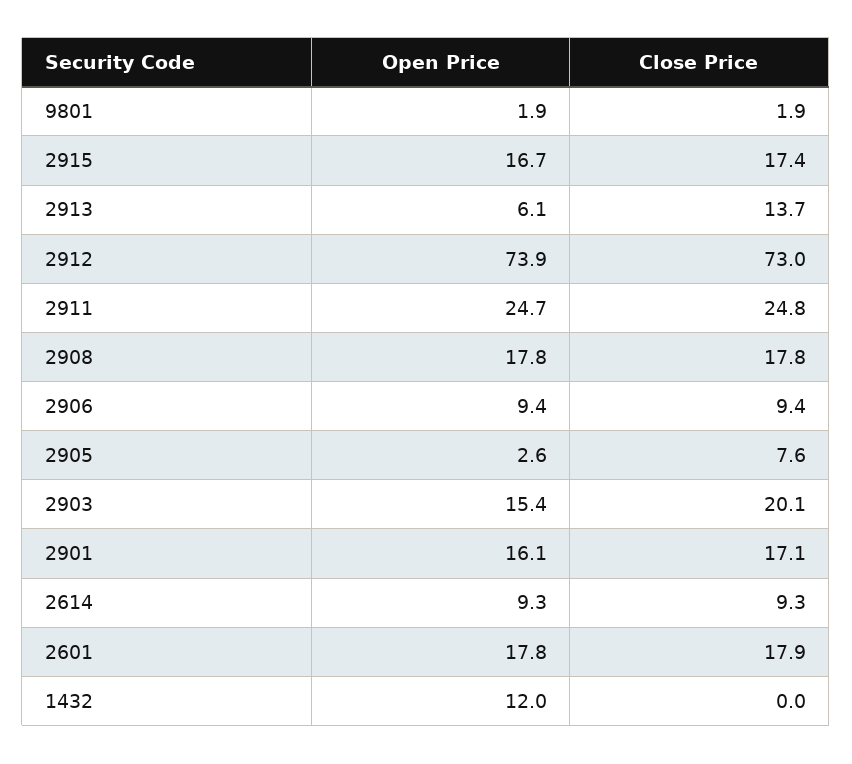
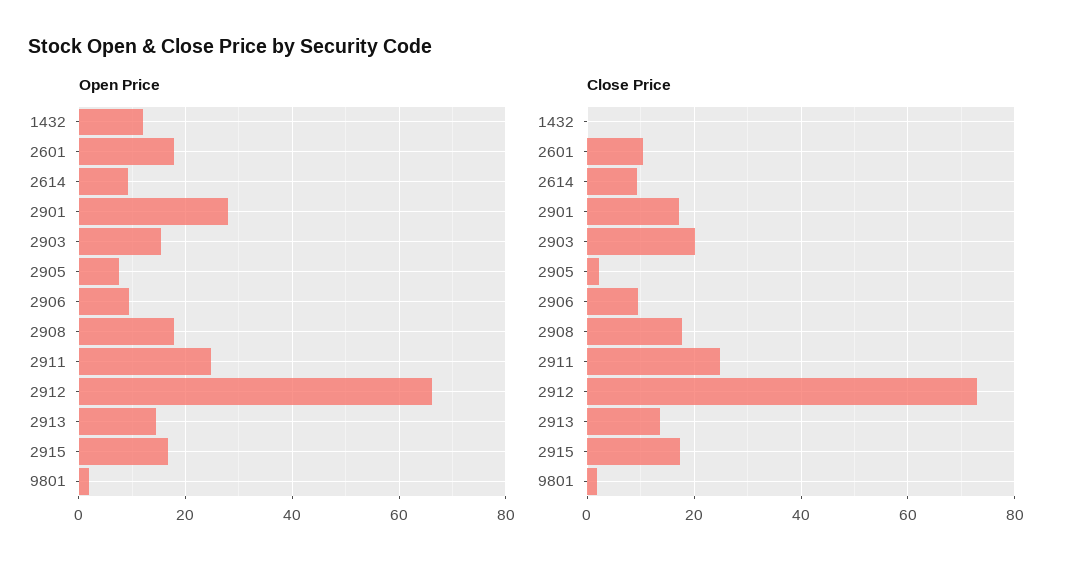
  {
    "Open Price": {
      "9801": 1.9,
      "2915": 16.7,
-     "2913": 6.1,
+     "2913": 14,
-     "2912": 73.9,
+     "2912": 66,
      "2911": 24.7,
      "2908": 17.8,
      "2906": 9.4,
-     "2905": 2.6,
+     "2905": 8,
      "2903": 15.4,
-     "2901": 16.1,
+     "2901": 28,
      "2614": 9.3,
      "2601": 17.8,
      "1432": 12
    },
    "Close Price": {
      "9801": 1.9,
      "2915": 17.4,
      "2913": 13.7,
      "2912": 73,
      "2911": 24.8,
      "2908": 17.8,
      "2906": 9.4,
-     "2905": 7.6,
+     "2905": 2,
      "2903": 20.1,
      "2901": 17.1,
      "2614": 9.3,
-     "2601": 17.9,
+     "2601": 10,
      "1432": 0
    }
  }

